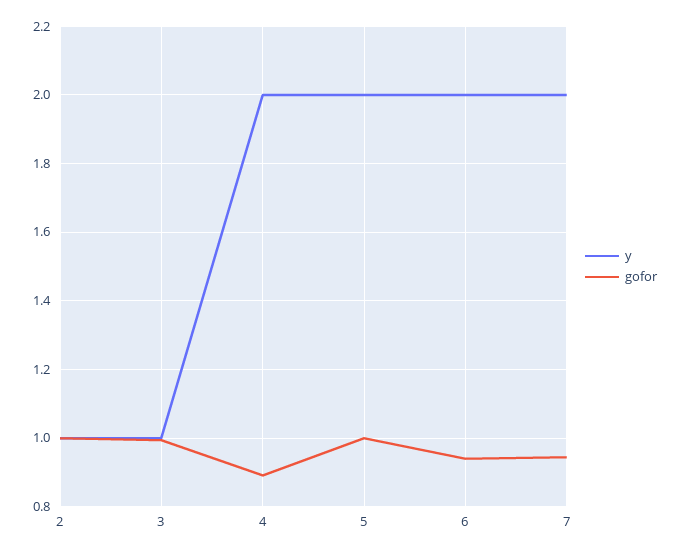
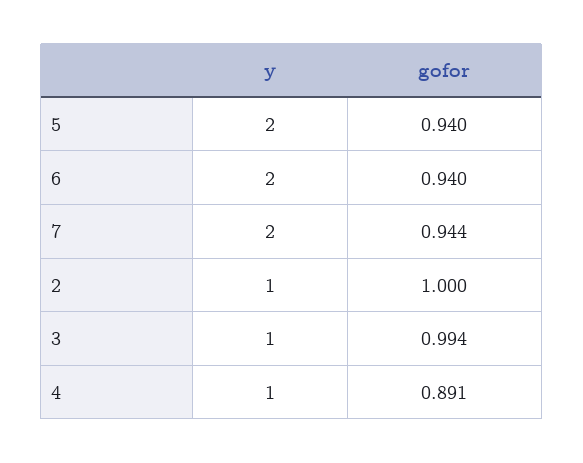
  {
    "y": {
      "2": 1,
      "3": 1,
-     "4": 2,
+     "4": 1,
      "5": 2,
      "6": 2,
      "7": 2
    },
    "gofor": {
      "2": 1,
      "3": 0.994,
      "4": 0.891,
-     "5": 1,
+     "5": 0.94,
      "6": 0.94,
      "7": 0.944
    }
  }

